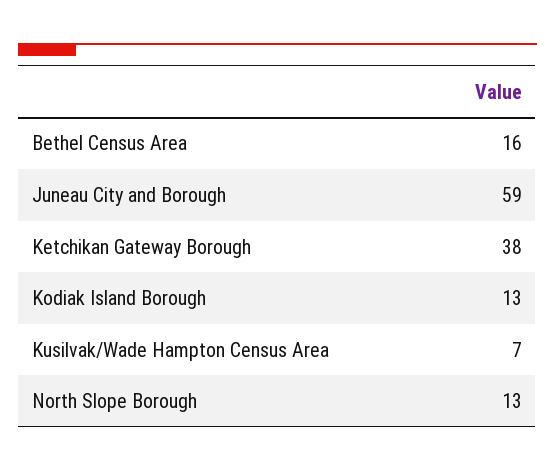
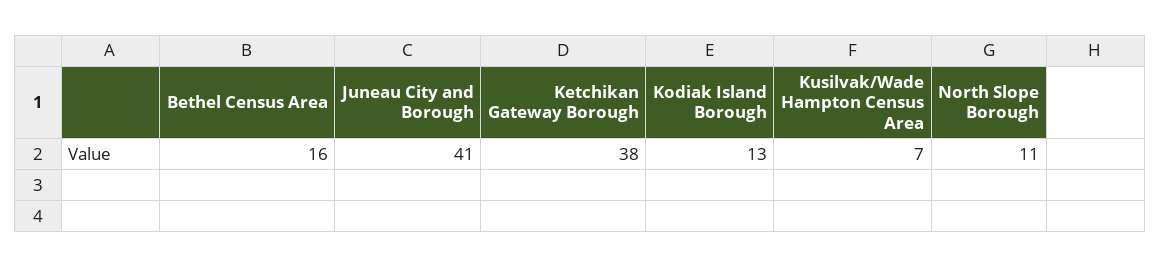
  {
    "Bethel Census Area": 16,
-   "Juneau City and Borough": 59,
+   "Juneau City and Borough": 41,
    "Ketchikan Gateway Borough": 38,
    "Kodiak Island Borough": 13,
    "Kusilvak/Wade Hampton Census Area": 7,
-   "North Slope Borough": 13
+   "North Slope Borough": 11
  }

